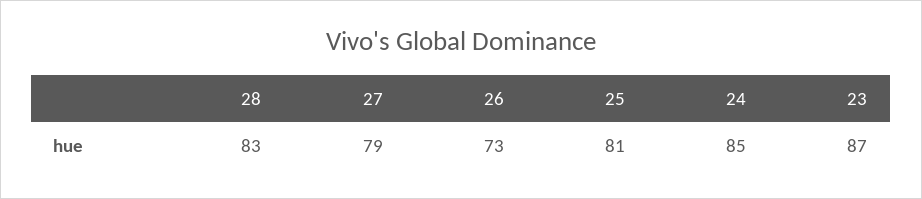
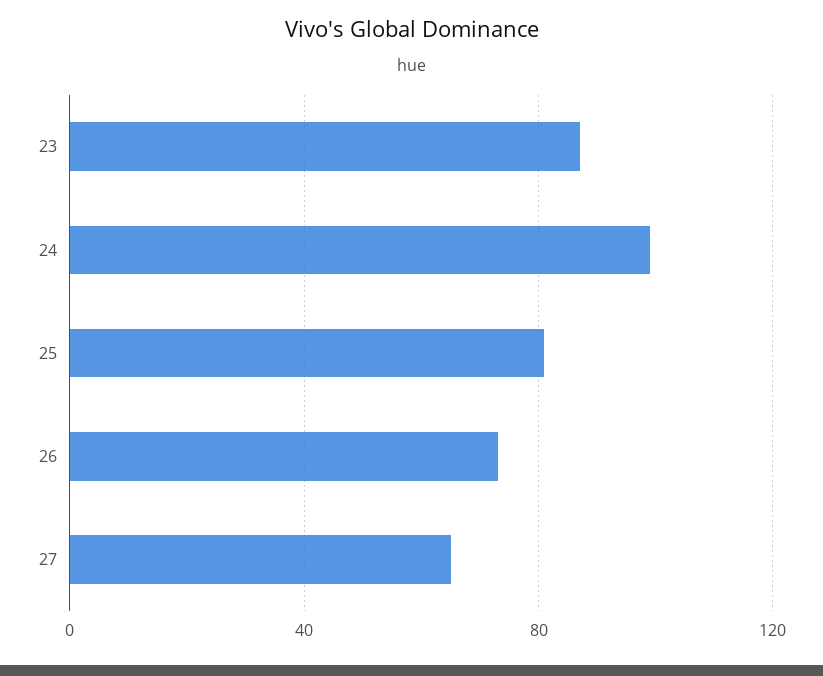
  {
-   "28": 83,
-   "27": 79,
+   "27": 65,
    "26": 73,
    "25": 81,
-   "24": 85,
+   "24": 100,
    "23": 87
  }

